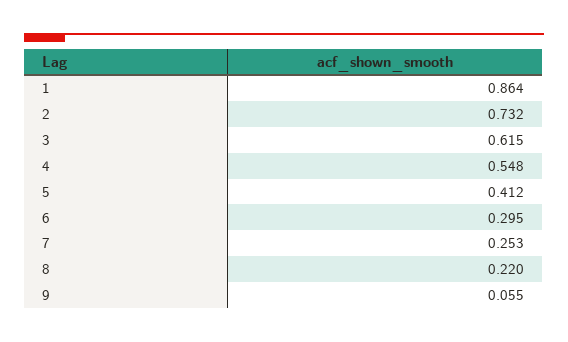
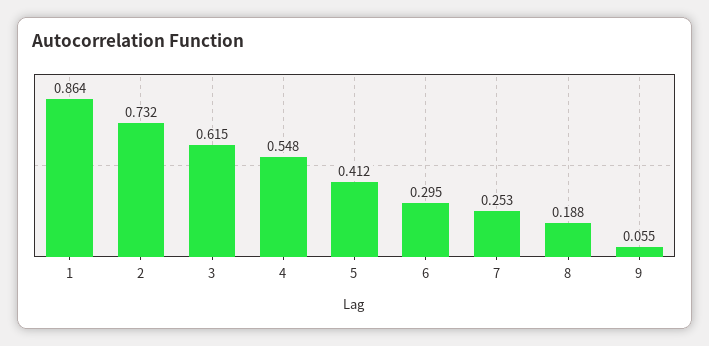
  {
    "1": 0.864,
    "2": 0.732,
    "3": 0.615,
    "4": 0.548,
    "5": 0.412,
    "6": 0.295,
    "7": 0.253,
-   "8": 0.22,
+   "8": 0.188,
    "9": 0.055
  }

